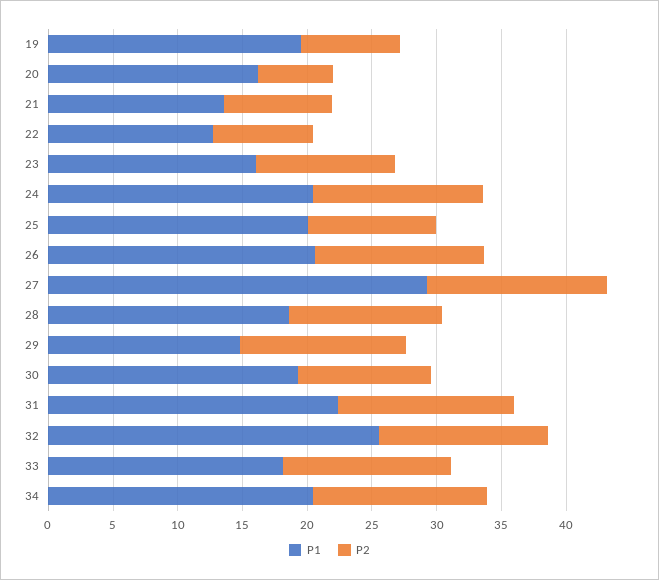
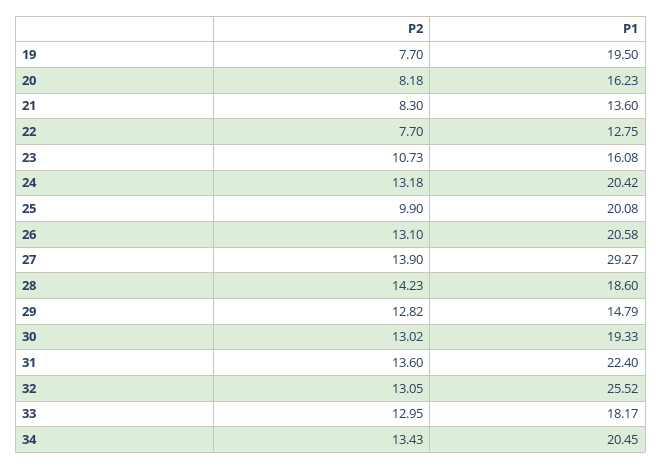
  {
    "P1": {
      "19": 19.5,
      "20": 16.23,
      "21": 13.6,
      "22": 12.75,
      "23": 16.08,
      "24": 20.42,
      "25": 20.08,
      "26": 20.58,
      "27": 29.27,
      "28": 18.6,
      "29": 14.79,
      "30": 19.33,
      "31": 22.4,
      "32": 25.52,
      "33": 18.17,
      "34": 20.45
    },
    "P2": {
      "19": 7.7,
-     "20": 6,
+     "20": 8.18,
      "21": 8.3,
      "22": 7.7,
      "23": 10.73,
      "24": 13.18,
      "25": 9.9,
      "26": 13.1,
      "27": 13.9,
-     "28": 12,
+     "28": 14.23,
      "29": 12.82,
-     "30": 10,
+     "30": 13.02,
      "31": 13.6,
      "32": 13.05,
      "33": 12.95,
      "34": 13.43
    }
  }

